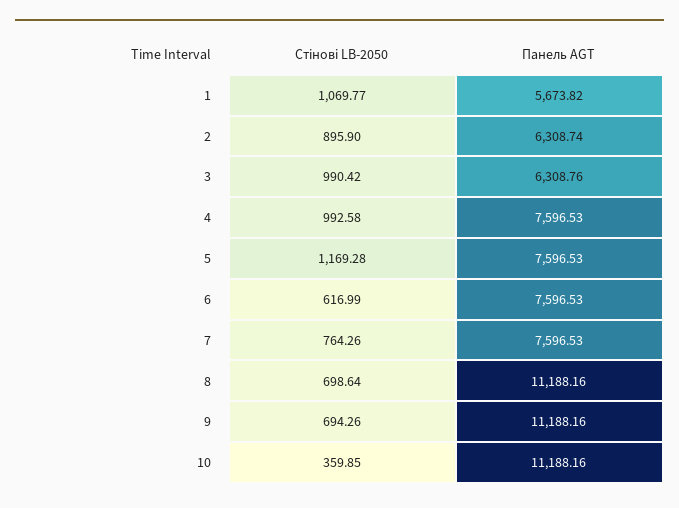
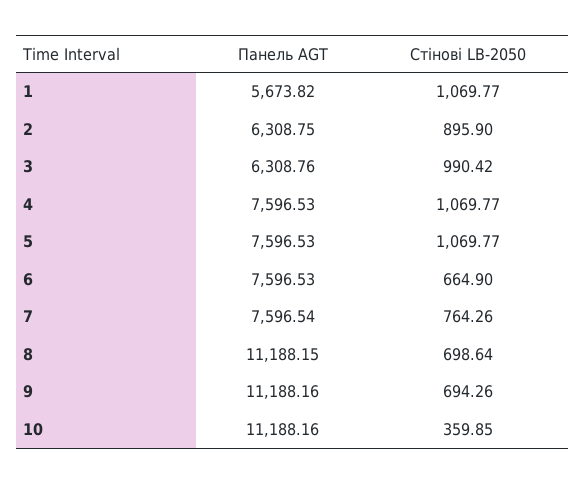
  {
    "Стінові LB-2050": {
      "1": 1069.77,
      "2": 895.9,
      "3": 990.42,
-     "4": 992.58,
+     "4": 1069.77,
-     "5": 1169.28,
+     "5": 1069.77,
-     "6": 616.99,
+     "6": 664.9,
      "7": 764.26,
      "8": 698.64,
      "9": 694.26,
      "10": 359.85
    },
    "Панель AGT": {
      "1": 5673.82,
-     "2": 6308.74,
+     "2": 6308.75,
      "3": 6308.76,
      "4": 7596.53,
      "5": 7596.53,
      "6": 7596.53,
-     "7": 7596.53,
+     "7": 7596.54,
-     "8": 11188.16,
+     "8": 11188.15,
      "9": 11188.16,
      "10": 11188.16
    }
  }

